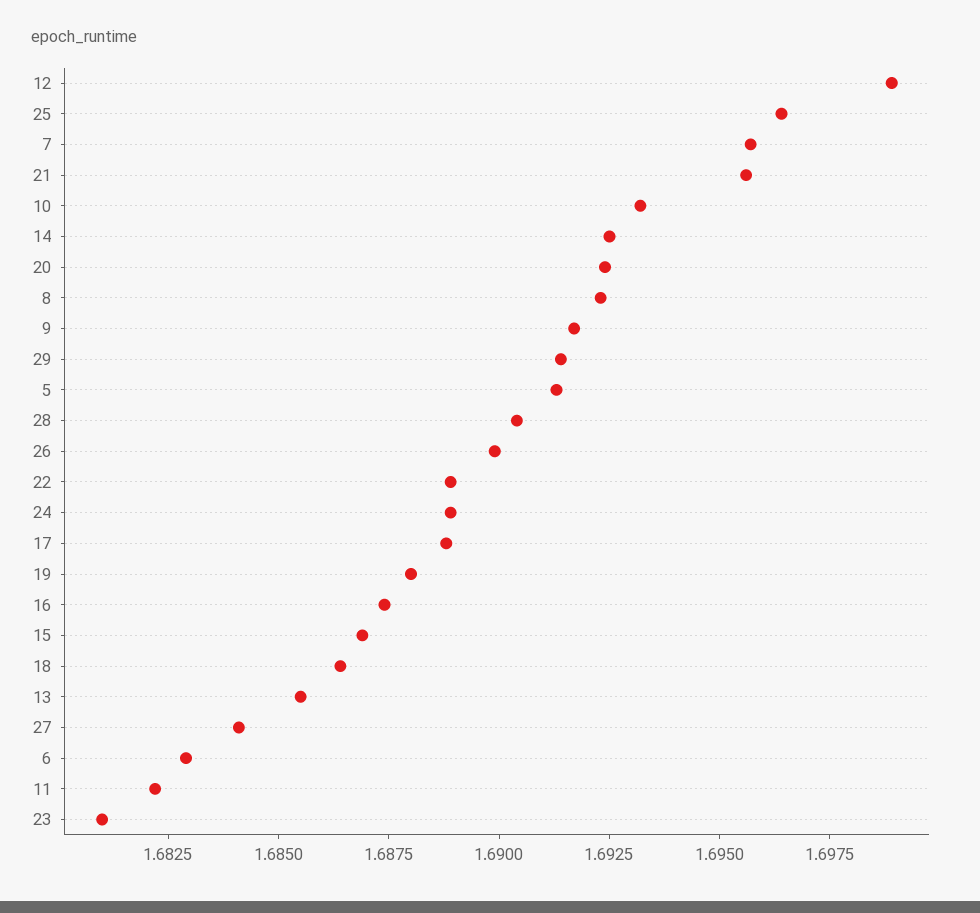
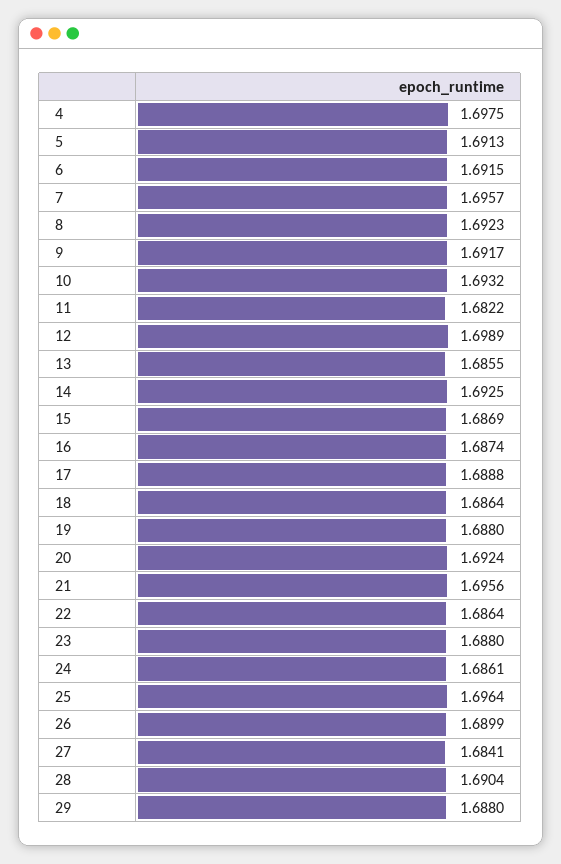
  {
    "12": 1.6989,
    "25": 1.6964,
    "7": 1.6957,
    "21": 1.6956,
    "10": 1.6932,
    "14": 1.6925,
    "20": 1.6924,
    "8": 1.6923,
    "9": 1.6917,
-   "29": 1.6915,
+   "29": 1.688,
    "5": 1.6913,
    "28": 1.6904,
    "26": 1.6899,
-   "22": 1.689,
+   "22": 1.6864,
-   "24": 1.689,
+   "24": 1.6861,
    "17": 1.6888,
    "19": 1.688,
    "16": 1.6874,
    "15": 1.6869,
    "18": 1.6864,
    "13": 1.6855,
    "27": 1.6841,
-   "6": 1.683,
+   "6": 1.6915,
    "11": 1.6822,
-   "23": 1.681
+   "23": 1.688,
+   "4": 1.6975
  }

